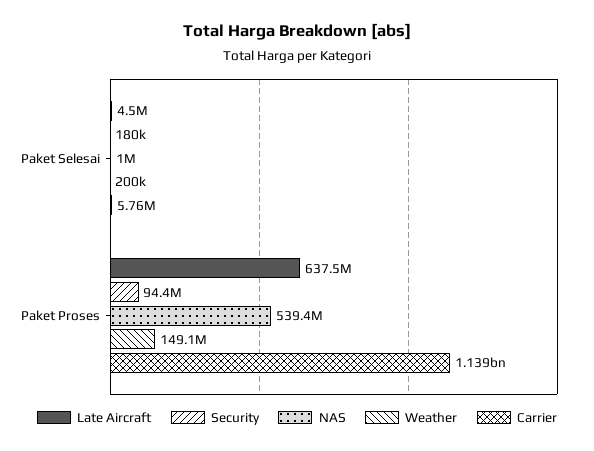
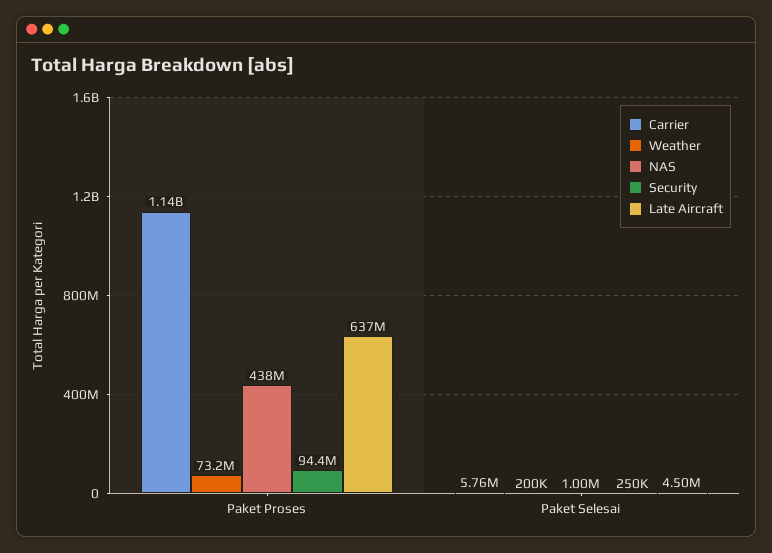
  {
    "Late Aircraft": {
      "Paket Selesai": 4500000,
      "Paket Proses": 637500000
    },
    "Security": {
-     "Paket Selesai": 180000,
+     "Paket Selesai": 250000,
      "Paket Proses": 94400000
    },
    "NAS": {
      "Paket Selesai": 1000000,
-     "Paket Proses": 539400000
+     "Paket Proses": 438000000
    },
    "Weather": {
      "Paket Selesai": 200000,
-     "Paket Proses": 149100000
+     "Paket Proses": 73200000
    },
    "Carrier": {
      "Paket Selesai": 5760000,
      "Paket Proses": 1139000000
    }
  }

